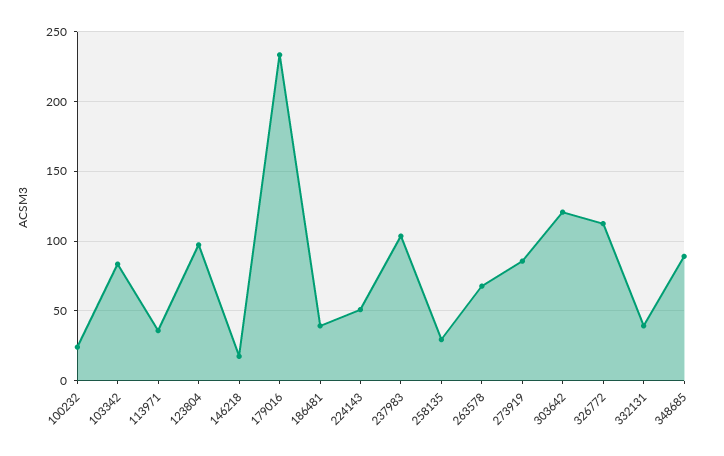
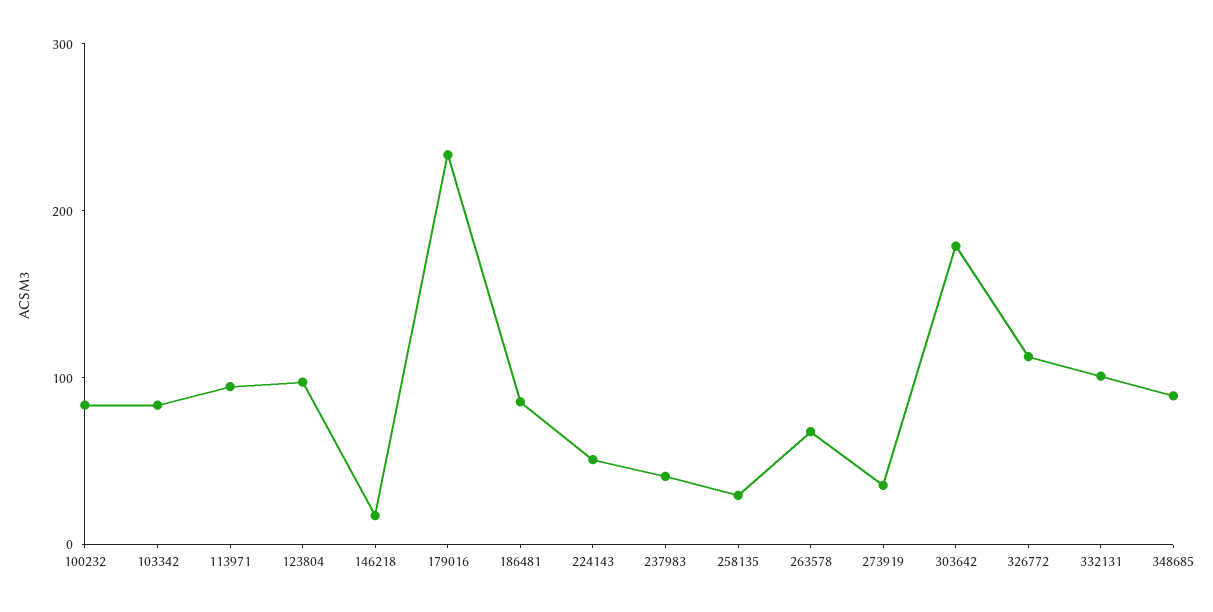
  {
-   "100232": 25,
+   "100232": 80,
    "103342": 85,
-   "113971": 35,
+   "113971": 100,
    "123804": 95,
    "146218": 15,
    "179016": 235,
-   "186481": 40,
+   "186481": 80,
    "224143": 50,
-   "237983": 105,
+   "237983": 40,
    "258135": 30,
    "263578": 70,
-   "273919": 85,
+   "273919": 40,
-   "303642": 120,
+   "303642": 180,
    "326772": 115,
-   "332131": 40,
+   "332131": 100,
    "348685": 90
  }

